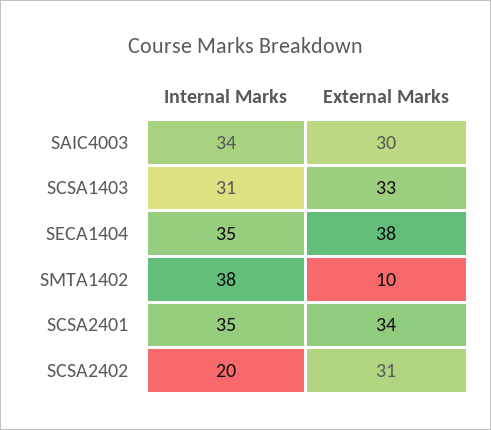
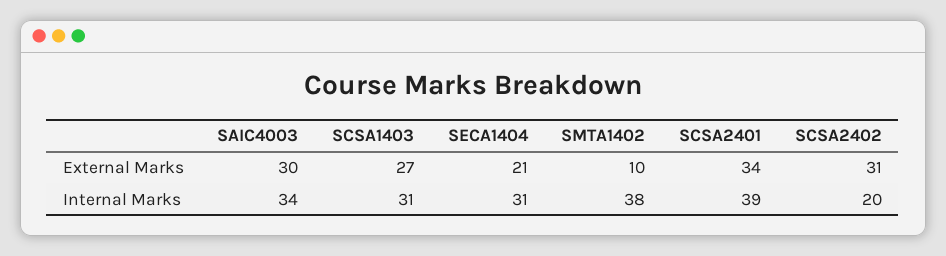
  {
    "Internal Marks": {
      "SAIC4003": 34,
      "SCSA1403": 31,
-     "SECA1404": 35,
+     "SECA1404": 31,
      "SMTA1402": 38,
-     "SCSA2401": 35,
+     "SCSA2401": 39,
      "SCSA2402": 20
    },
    "External Marks": {
      "SAIC4003": 30,
-     "SCSA1403": 33,
+     "SCSA1403": 27,
-     "SECA1404": 38,
+     "SECA1404": 21,
      "SMTA1402": 10,
      "SCSA2401": 34,
      "SCSA2402": 31
    }
  }

